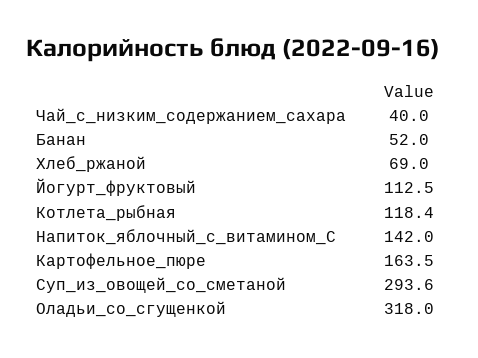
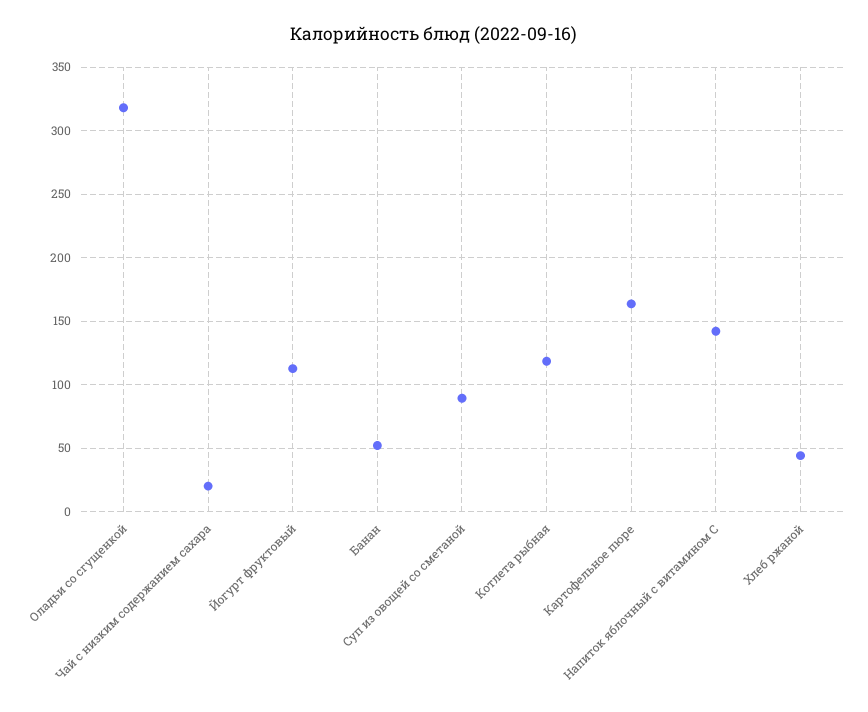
  {
-   "Чай_с_низким_содержанием_сахара": 40,
+   "Чай_с_низким_содержанием_сахара": 20,
    "Банан": 52,
-   "Хлеб_ржаной": 69,
+   "Хлеб_ржаной": 45,
    "Йогурт_фруктовый": 112.5,
    "Котлета_рыбная": 118.4,
    "Напиток_яблочный_с_витамином_С": 142,
    "Картофельное_пюре": 163.5,
-   "Суп_из_овощей_со_сметаной": 293.6,
+   "Суп_из_овощей_со_сметаной": 90,
    "Оладьи_со_сгущенкой": 318
  }

